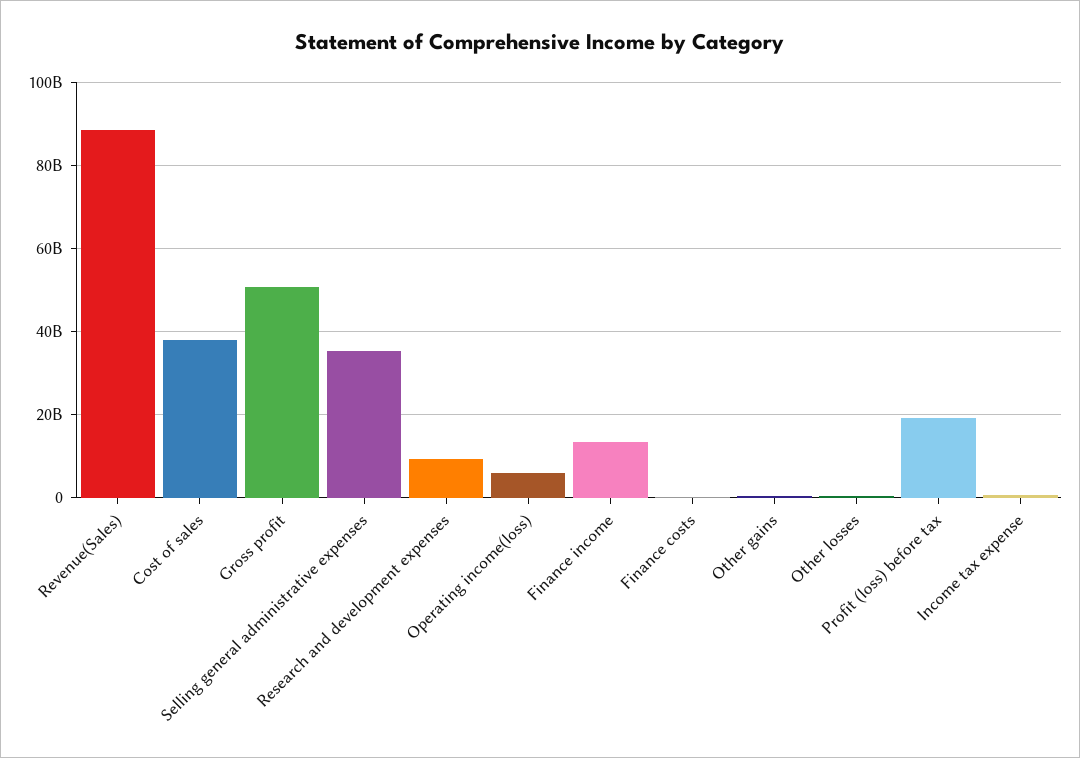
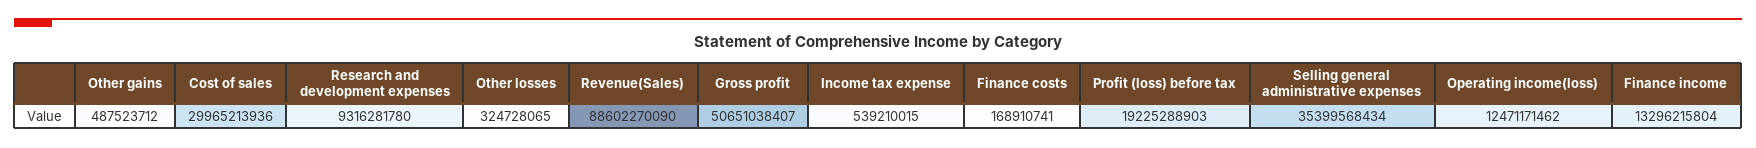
  {
    "Revenue(Sales)": 88602270090,
-   "Cost of sales": 38000000000,
+   "Cost of sales": 29965213936,
    "Gross profit": 50651038407,
    "Selling general administrative expenses": 35399568434,
    "Research and development expenses": 9316281780,
-   "Operating income(loss)": 6000000000,
+   "Operating income(loss)": 12471171462,
    "Finance income": 13296215804,
    "Finance costs": 168910741,
    "Other gains": 487523712,
    "Other losses": 324728065,
    "Profit (loss) before tax": 19225288903,
    "Income tax expense": 539210015
  }

